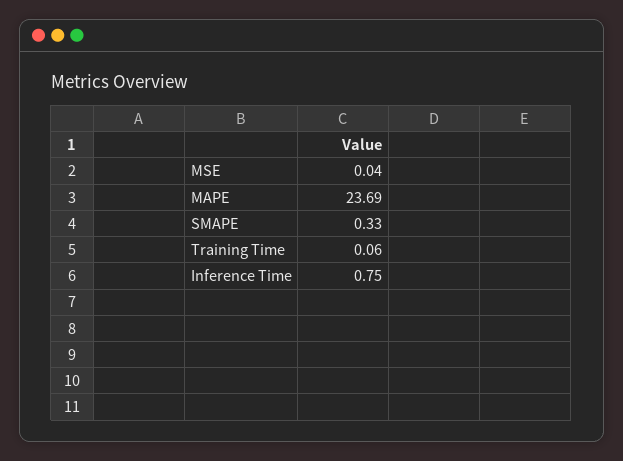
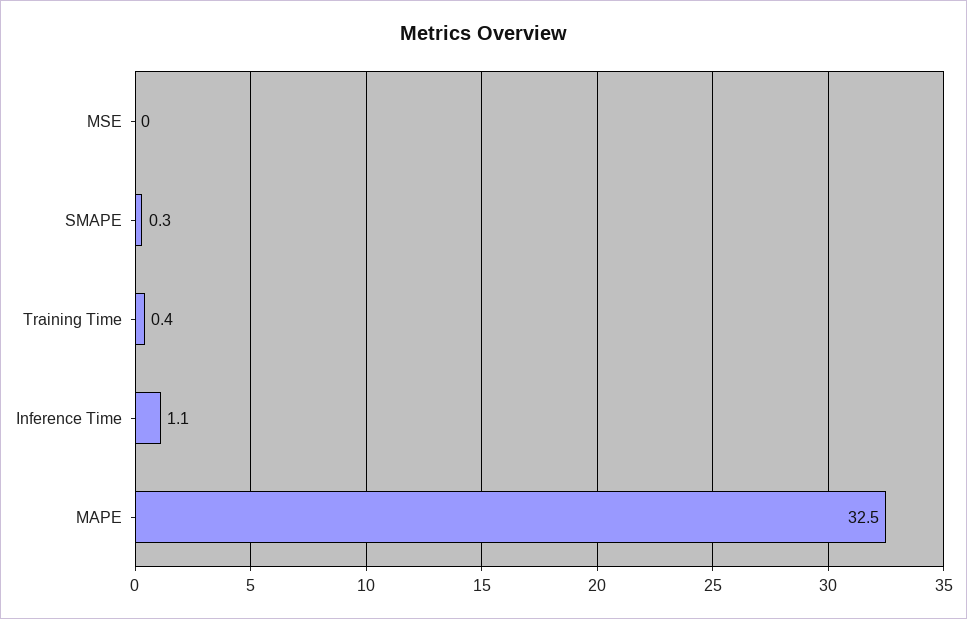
  {
    "MSE": 0.04,
-   "MAPE": 23.69,
+   "MAPE": 32.5,
    "SMAPE": 0.33,
-   "Training Time": 0.06,
+   "Training Time": 0.4,
-   "Inference Time": 0.75
+   "Inference Time": 1.1
  }

